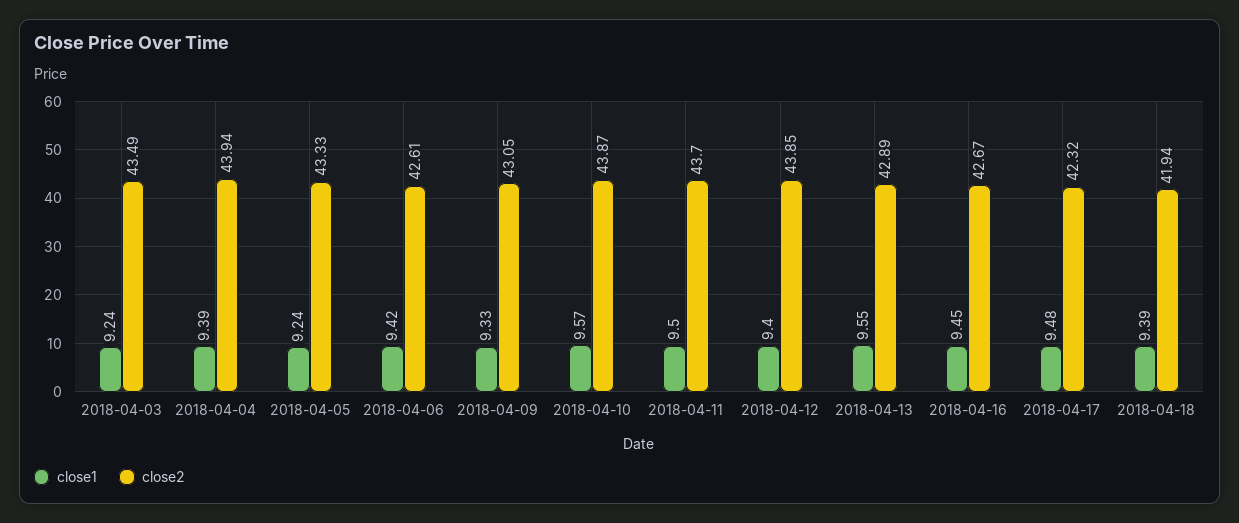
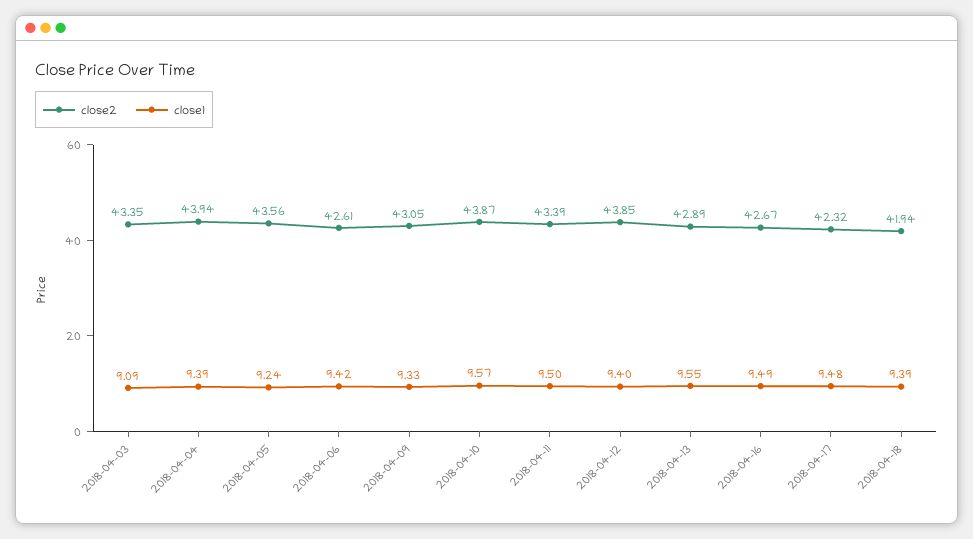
  {
    "close1": {
-     "2018-04-03": 9.24,
+     "2018-04-03": 9.09,
      "2018-04-04": 9.39,
      "2018-04-05": 9.24,
      "2018-04-06": 9.42,
      "2018-04-09": 9.33,
      "2018-04-10": 9.57,
      "2018-04-11": 9.5,
      "2018-04-12": 9.4,
      "2018-04-13": 9.55,
-     "2018-04-16": 9.45,
+     "2018-04-16": 9.49,
      "2018-04-17": 9.48,
      "2018-04-18": 9.39
    },
    "close2": {
-     "2018-04-03": 43.49,
+     "2018-04-03": 43.35,
      "2018-04-04": 43.94,
-     "2018-04-05": 43.33,
+     "2018-04-05": 43.56,
      "2018-04-06": 42.61,
      "2018-04-09": 43.05,
      "2018-04-10": 43.87,
-     "2018-04-11": 43.7,
+     "2018-04-11": 43.39,
      "2018-04-12": 43.85,
      "2018-04-13": 42.89,
      "2018-04-16": 42.67,
      "2018-04-17": 42.32,
      "2018-04-18": 41.94
    }
  }

